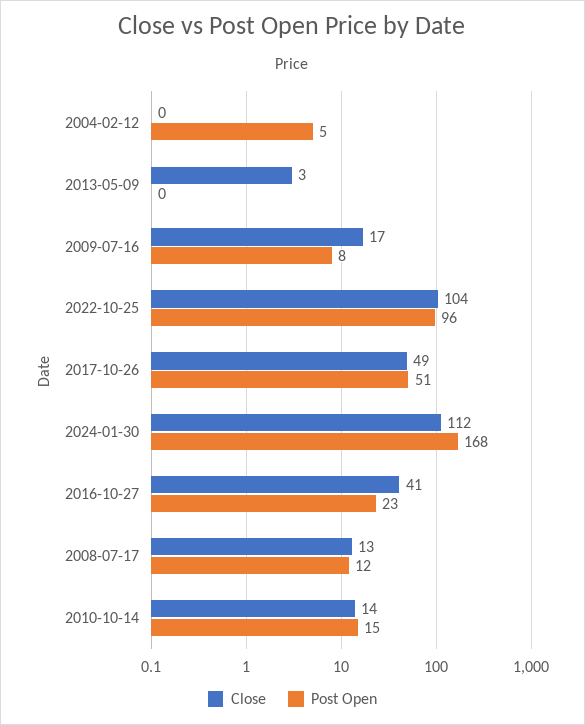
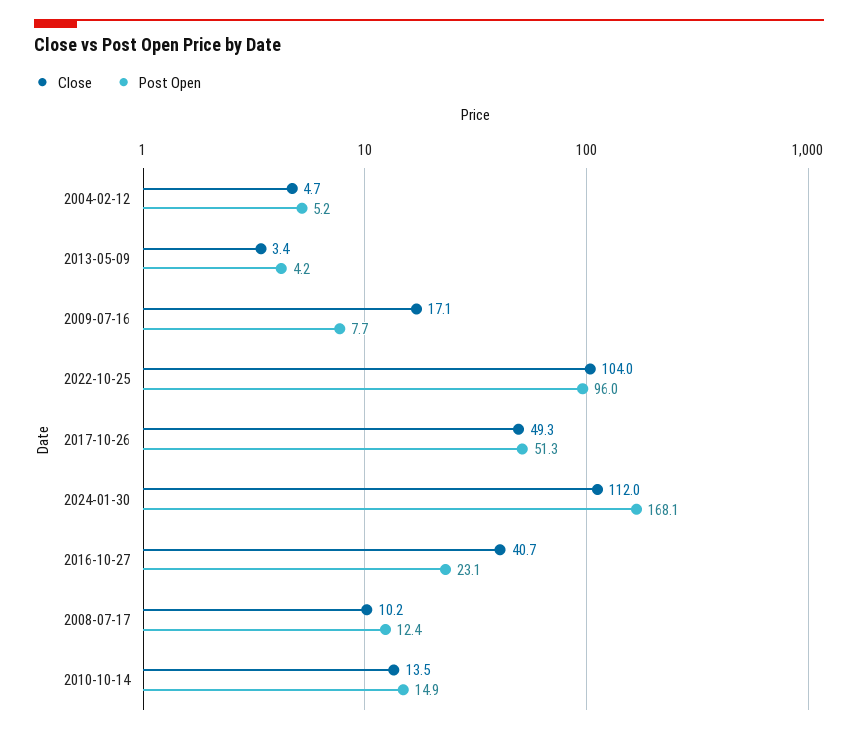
  {
    "Close": {
-     "2004-02-12": 0,
+     "2004-02-12": 4.7,
      "2013-05-09": 3.4,
      "2009-07-16": 17.1,
      "2022-10-25": 104,
      "2017-10-26": 49.3,
      "2024-01-30": 112,
      "2016-10-27": 40.7,
-     "2008-07-17": 13,
+     "2008-07-17": 10.2,
      "2010-10-14": 13.5
    },
    "Post Open": {
      "2004-02-12": 5.2,
-     "2013-05-09": 0,
+     "2013-05-09": 4.2,
      "2009-07-16": 7.7,
      "2022-10-25": 96,
      "2017-10-26": 51.3,
      "2024-01-30": 168.1,
      "2016-10-27": 23.1,
      "2008-07-17": 12.4,
      "2010-10-14": 14.9
    }
  }

